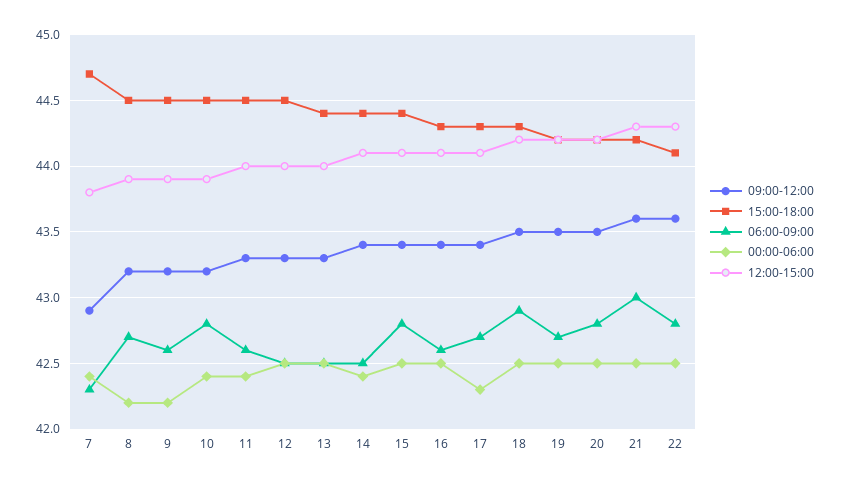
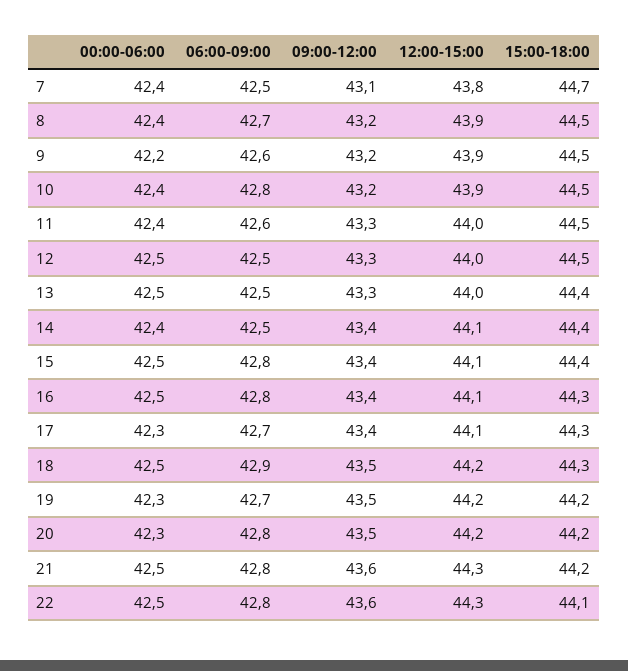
  {
    "09:00-12:00": {
-     "7": 42.9,
+     "7": 43.1,
      "8": 43.2,
      "9": 43.2,
      "10": 43.2,
      "11": 43.3,
      "12": 43.3,
      "13": 43.3,
      "14": 43.4,
      "15": 43.4,
      "16": 43.4,
      "17": 43.4,
      "18": 43.5,
      "19": 43.5,
      "20": 43.5,
      "21": 43.6,
      "22": 43.6
    },
    "15:00-18:00": {
      "7": 44.7,
      "8": 44.5,
      "9": 44.5,
      "10": 44.5,
      "11": 44.5,
      "12": 44.5,
      "13": 44.4,
      "14": 44.4,
      "15": 44.4,
      "16": 44.3,
      "17": 44.3,
      "18": 44.3,
      "19": 44.2,
      "20": 44.2,
      "21": 44.2,
      "22": 44.1
    },
    "06:00-09:00": {
-     "7": 42.3,
+     "7": 42.5,
      "8": 42.7,
      "9": 42.6,
      "10": 42.8,
      "11": 42.6,
      "12": 42.5,
      "13": 42.5,
      "14": 42.5,
      "15": 42.8,
-     "16": 42.6,
+     "16": 42.8,
      "17": 42.7,
      "18": 42.9,
      "19": 42.7,
      "20": 42.8,
-     "21": 43,
+     "21": 42.8,
      "22": 42.8
    },
    "00:00-06:00": {
      "7": 42.4,
-     "8": 42.2,
+     "8": 42.4,
      "9": 42.2,
      "10": 42.4,
      "11": 42.4,
      "12": 42.5,
      "13": 42.5,
      "14": 42.4,
      "15": 42.5,
      "16": 42.5,
      "17": 42.3,
      "18": 42.5,
-     "19": 42.5,
+     "19": 42.3,
-     "20": 42.5,
+     "20": 42.3,
      "21": 42.5,
      "22": 42.5
    },
    "12:00-15:00": {
      "7": 43.8,
      "8": 43.9,
      "9": 43.9,
      "10": 43.9,
      "11": 44,
      "12": 44,
      "13": 44,
      "14": 44.1,
      "15": 44.1,
      "16": 44.1,
      "17": 44.1,
      "18": 44.2,
      "19": 44.2,
      "20": 44.2,
      "21": 44.3,
      "22": 44.3
    }
  }

